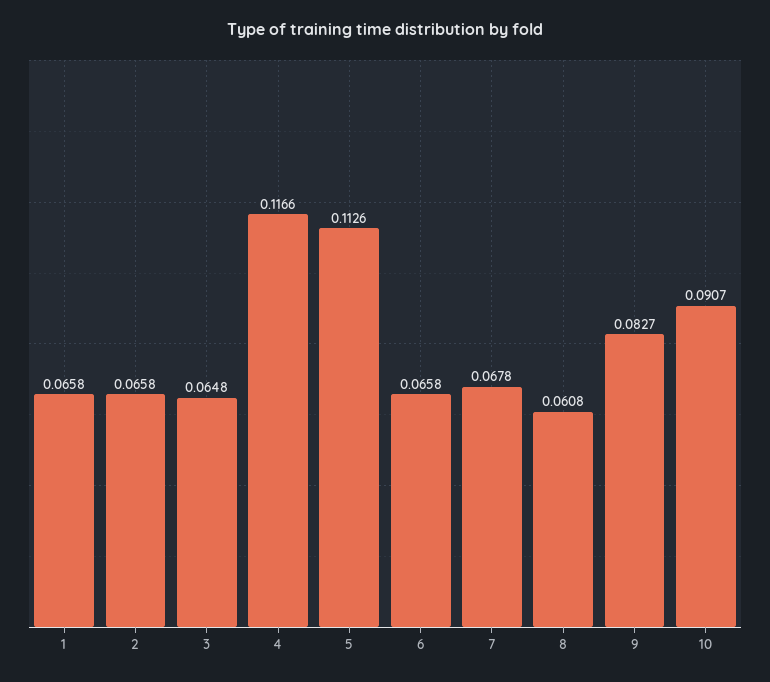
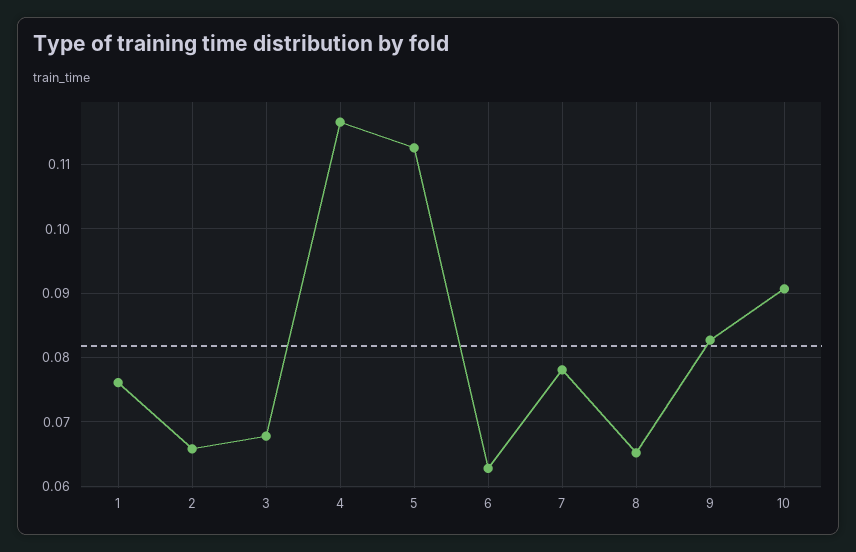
  {
-   "1": 0.0658,
+   "1": 0.076,
    "2": 0.0658,
-   "3": 0.0648,
+   "3": 0.068,
    "4": 0.1166,
    "5": 0.1126,
-   "6": 0.0658,
+   "6": 0.063,
-   "7": 0.0678,
+   "7": 0.078,
-   "8": 0.0608,
+   "8": 0.065,
    "9": 0.0827,
    "10": 0.0907
  }

